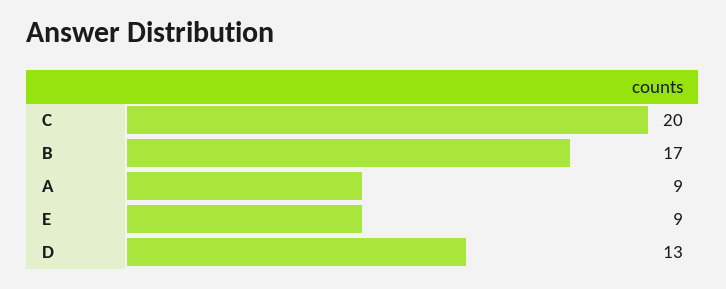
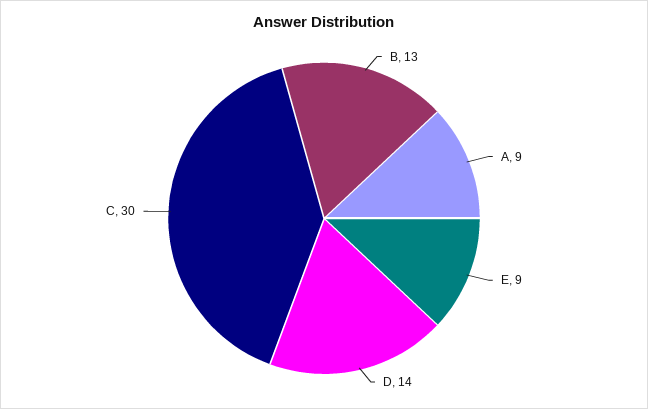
  {
-   "C": 20,
+   "C": 30,
-   "B": 17,
+   "B": 13,
    "A": 9,
    "E": 9,
-   "D": 13
+   "D": 14
  }

